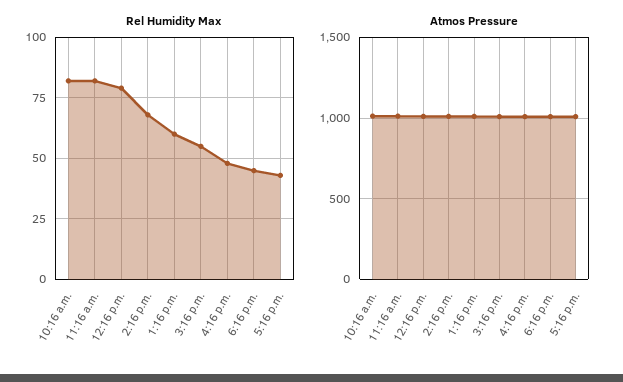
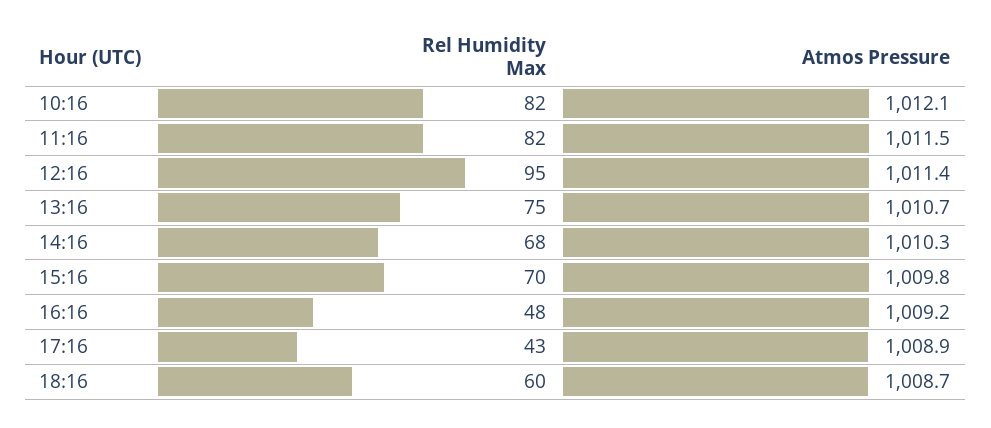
  {
    "Rel Humidity Max": {
      "10:16 a.m.": 82,
      "11:16 a.m.": 82,
-     "12:16 p.m.": 80,
+     "12:16 p.m.": 95,
      "2:16 p.m.": 68,
-     "1:16 p.m.": 60,
+     "1:16 p.m.": 75,
-     "3:16 p.m.": 55,
+     "3:16 p.m.": 70,
      "4:16 p.m.": 48,
-     "6:16 p.m.": 45,
+     "6:16 p.m.": 60,
      "5:16 p.m.": 43
    },
    "Atmos Pressure": {
      "10:16 a.m.": 1012.1,
      "11:16 a.m.": 1011.5,
      "12:16 p.m.": 1011.4,
      "2:16 p.m.": 1010.3,
      "1:16 p.m.": 1010.7,
      "3:16 p.m.": 1009.8,
      "4:16 p.m.": 1009.2,
      "6:16 p.m.": 1008.7,
      "5:16 p.m.": 1008.9
    }
  }

